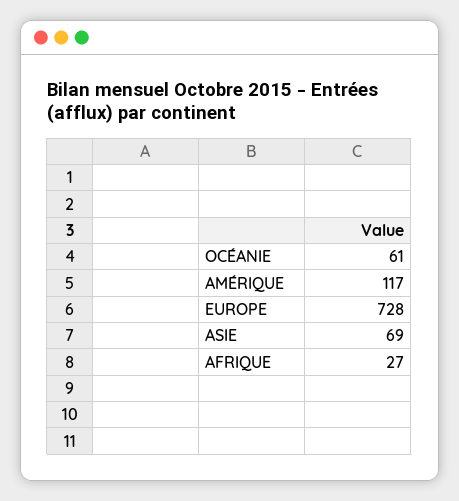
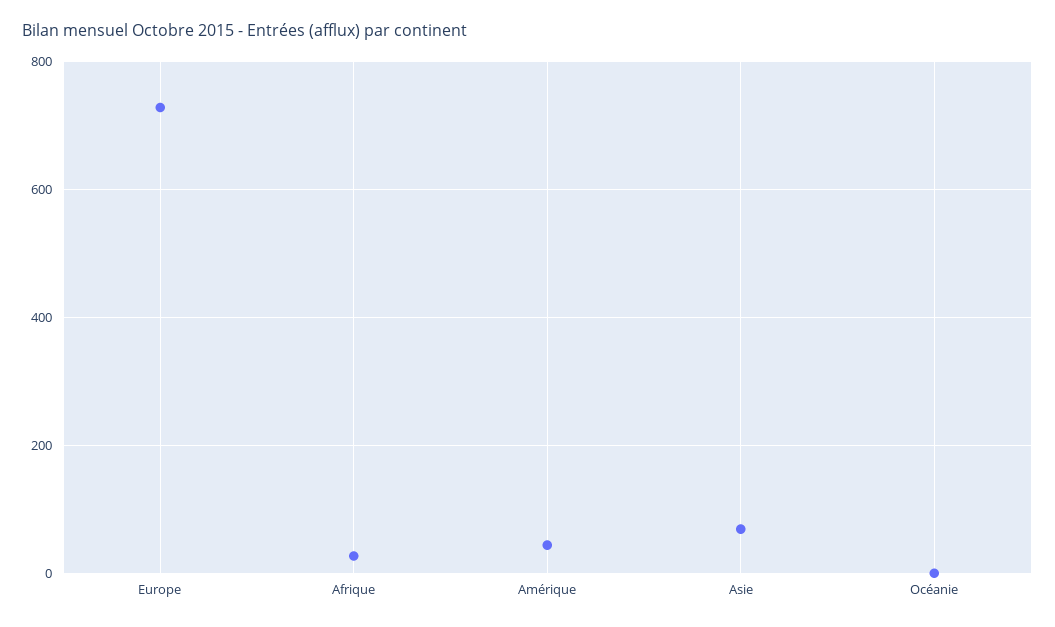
  {
-   "OCÉANIE": 61,
+   "OCÉANIE": 0,
-   "AMÉRIQUE": 117,
+   "AMÉRIQUE": 40,
    "EUROPE": 728,
    "ASIE": 69,
    "AFRIQUE": 27
  }

